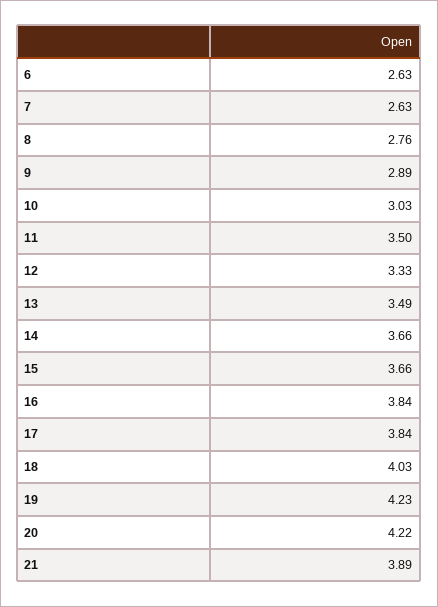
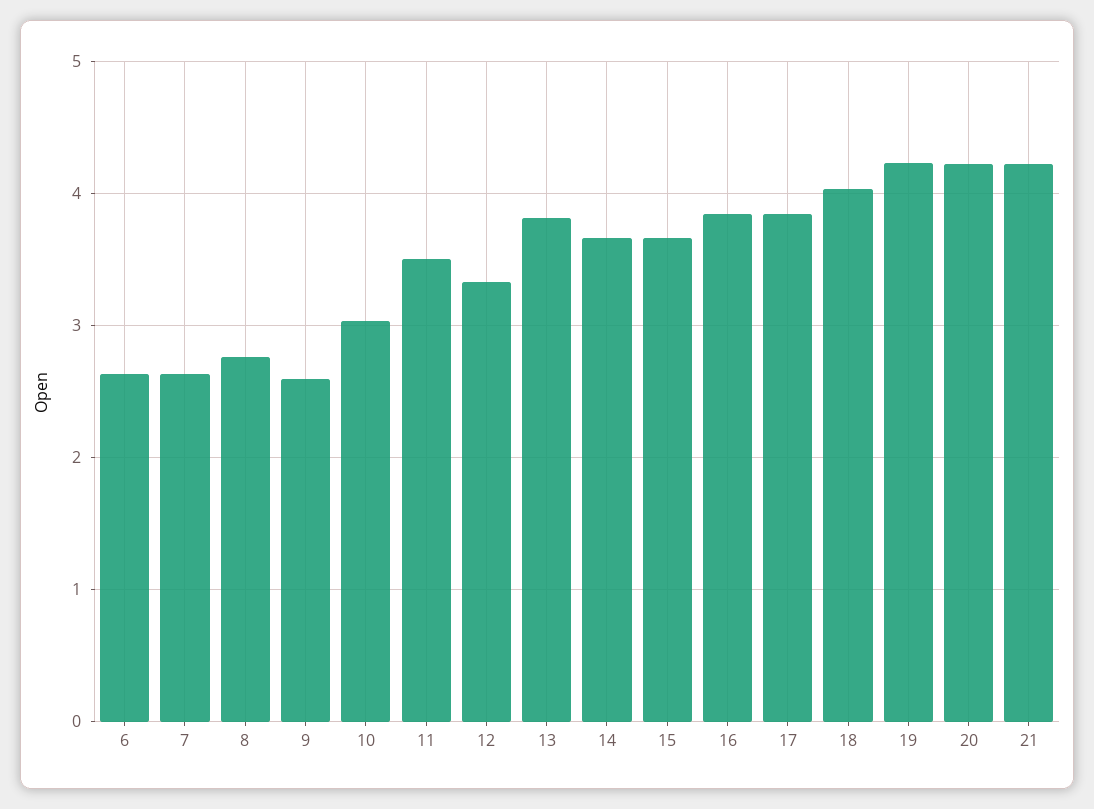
  {
    "6": 2.63,
    "7": 2.63,
    "8": 2.76,
-   "9": 2.89,
+   "9": 2.6,
    "10": 3.03,
    "11": 3.5,
    "12": 3.33,
-   "13": 3.49,
+   "13": 3.8,
    "14": 3.66,
    "15": 3.66,
    "16": 3.84,
    "17": 3.84,
    "18": 4.03,
    "19": 4.23,
    "20": 4.22,
-   "21": 3.89
+   "21": 4.2
  }

